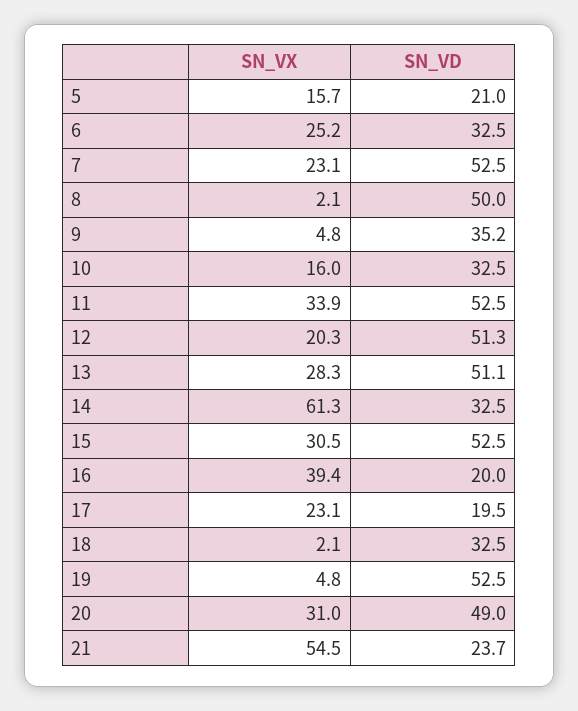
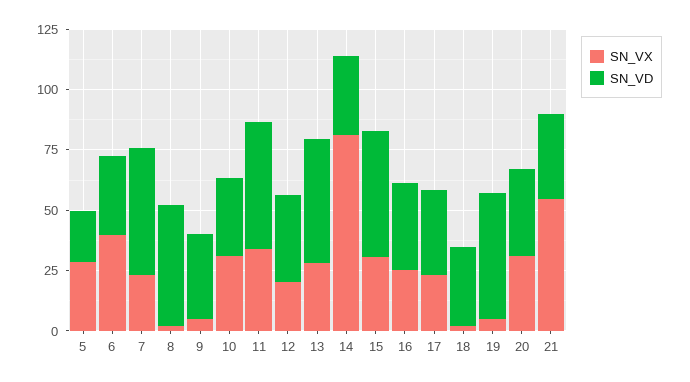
  {
    "SN_VX": {
-     "5": 15.7,
+     "5": 30,
-     "6": 25.2,
+     "6": 40,
      "7": 23.1,
      "8": 2.1,
      "9": 4.8,
-     "10": 16,
+     "10": 30,
      "11": 33.9,
      "12": 20.3,
      "13": 28.3,
-     "14": 61.3,
+     "14": 80,
      "15": 30.5,
-     "16": 39.4,
+     "16": 25,
      "17": 23.1,
      "18": 2.1,
      "19": 4.8,
      "20": 31,
      "21": 54.5
    },
    "SN_VD": {
      "5": 21,
      "6": 32.5,
      "7": 52.5,
      "8": 50,
      "9": 35.2,
      "10": 32.5,
      "11": 52.5,
-     "12": 51.3,
+     "12": 35,
      "13": 51.1,
      "14": 32.5,
      "15": 52.5,
-     "16": 20,
+     "16": 35,
-     "17": 19.5,
+     "17": 35,
      "18": 32.5,
      "19": 52.5,
-     "20": 49,
+     "20": 35,
-     "21": 23.7
+     "21": 35
    }
  }

